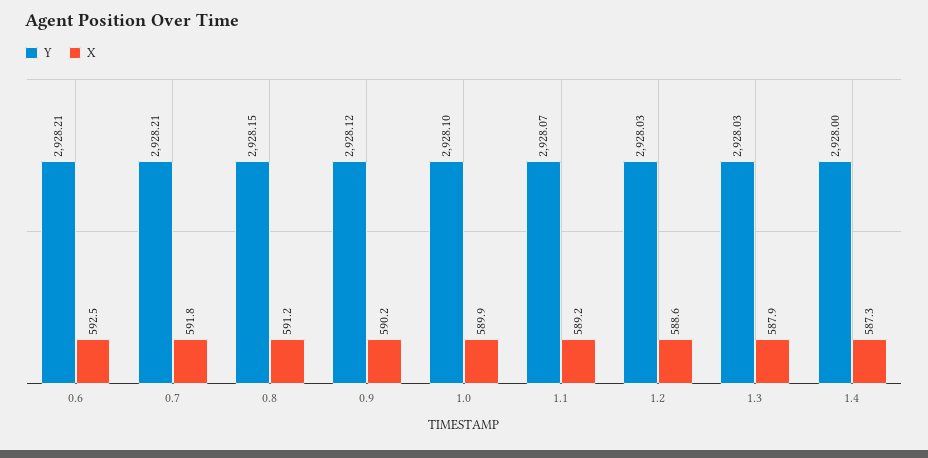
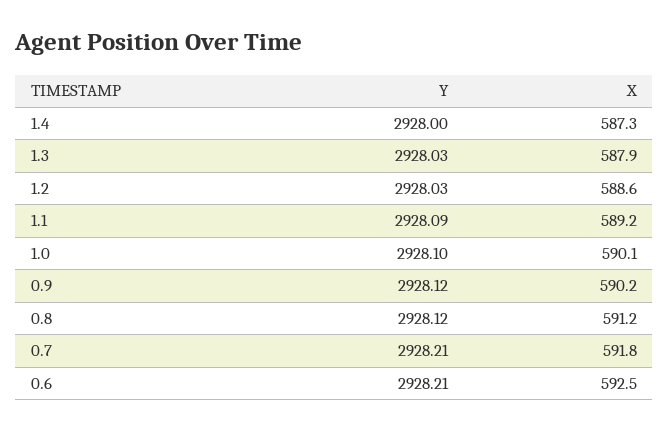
  {
    "Y": {
      "0.6": 2928.21,
      "0.7": 2928.21,
-     "0.8": 2928.15,
+     "0.8": 2928.12,
      "0.9": 2928.12,
      "1.0": 2928.1,
-     "1.1": 2928.07,
+     "1.1": 2928.09,
      "1.2": 2928.03,
      "1.3": 2928.03,
      "1.4": 2928
    },
    "X": {
      "0.6": 592.5,
      "0.7": 591.8,
      "0.8": 591.2,
      "0.9": 590.2,
-     "1.0": 589.9,
+     "1.0": 590.1,
      "1.1": 589.2,
      "1.2": 588.6,
      "1.3": 587.9,
      "1.4": 587.3
    }
  }

